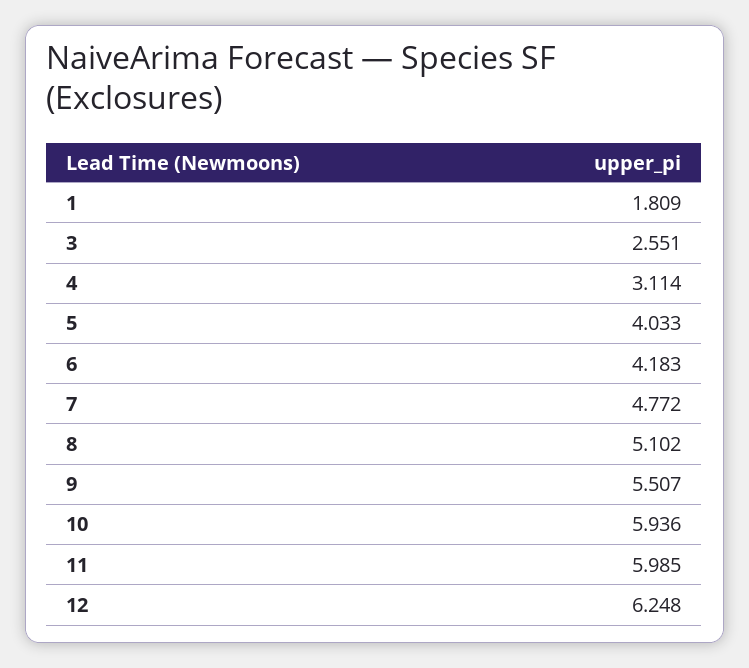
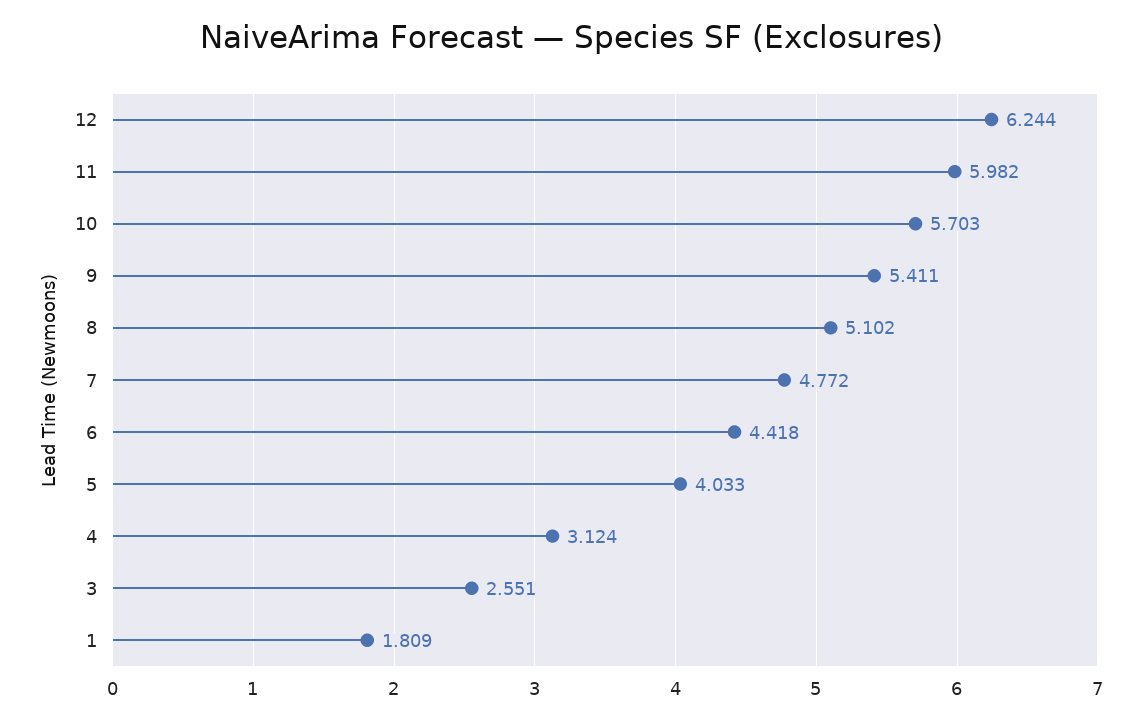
  {
    "1": 1.809,
    "3": 2.551,
-   "4": 3.114,
+   "4": 3.124,
    "5": 4.033,
-   "6": 4.183,
+   "6": 4.418,
    "7": 4.772,
    "8": 5.102,
-   "9": 5.507,
+   "9": 5.411,
-   "10": 5.936,
+   "10": 5.703,
-   "11": 5.985,
+   "11": 5.982,
-   "12": 6.248
+   "12": 6.244
  }

